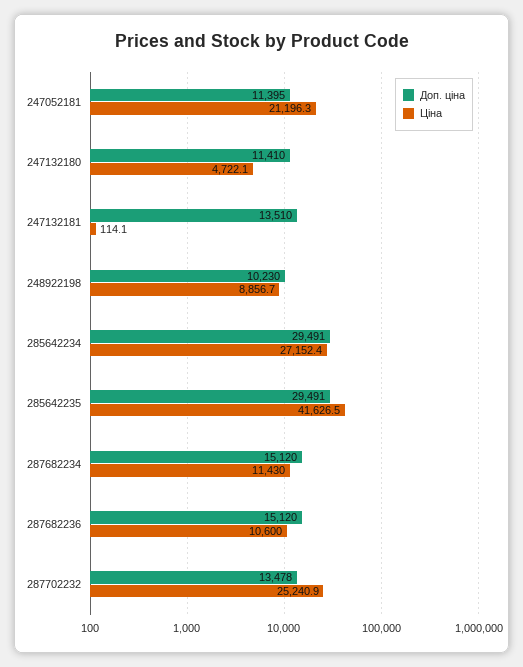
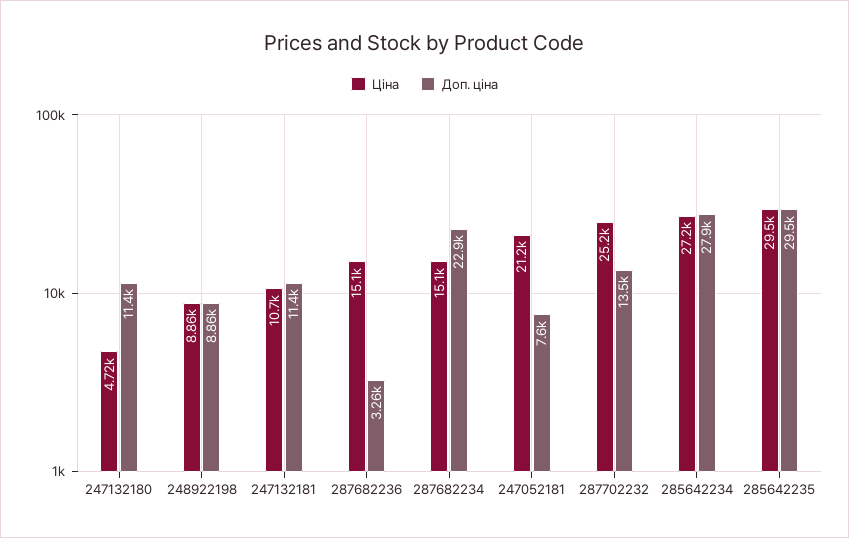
  {
    "Доп. ціна": {
-     "247052181": 11395,
+     "247052181": 7600,
      "247132180": 11410,
-     "247132181": 13510,
+     "247132181": 11400,
-     "248922198": 10230,
+     "248922198": 8860,
-     "285642234": 29491,
+     "285642234": 27900,
      "285642235": 29491,
-     "287682234": 15120,
+     "287682234": 22900,
-     "287682236": 15120,
+     "287682236": 3260,
      "287702232": 13478
    },
    "Ціна": {
      "247052181": 21196.3,
      "247132180": 4722.1,
-     "247132181": 114.1,
+     "247132181": 10700,
      "248922198": 8856.7,
      "285642234": 27152.4,
-     "285642235": 41626.5,
+     "285642235": 29500,
-     "287682234": 11430,
+     "287682234": 15100,
-     "287682236": 10600,
+     "287682236": 15100,
      "287702232": 25240.9
    }
  }

